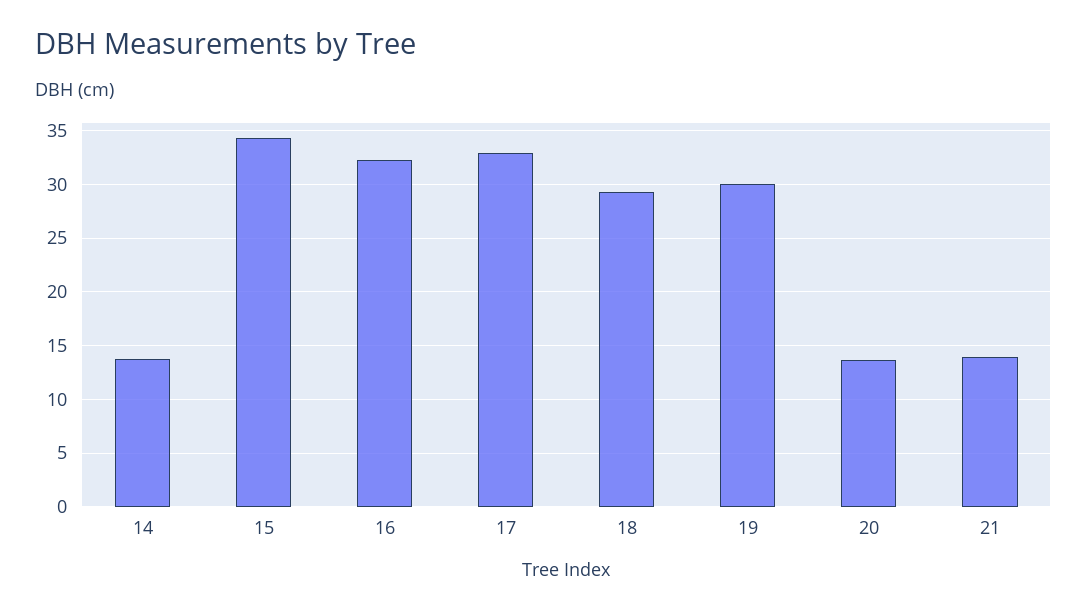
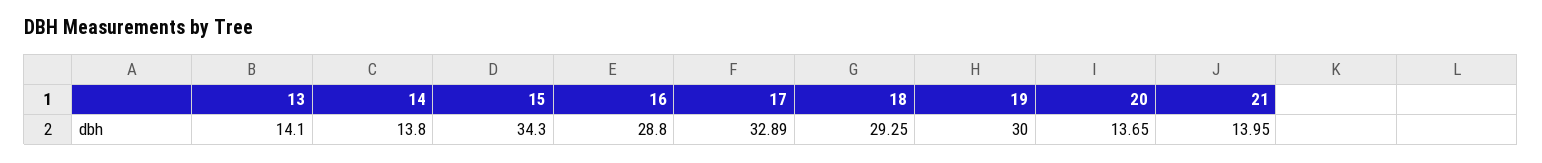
  {
    "14": 13.8,
    "15": 34.3,
-   "16": 32,
+   "16": 28.8,
    "17": 32.89,
    "18": 29.25,
    "19": 30,
    "20": 13.65,
-   "21": 13.95
+   "21": 13.95,
+   "13": 14.1
  }

